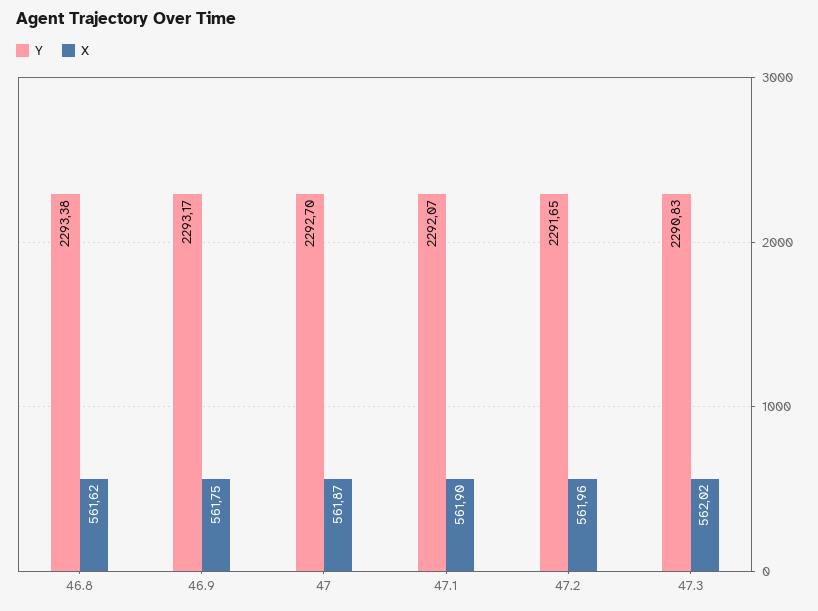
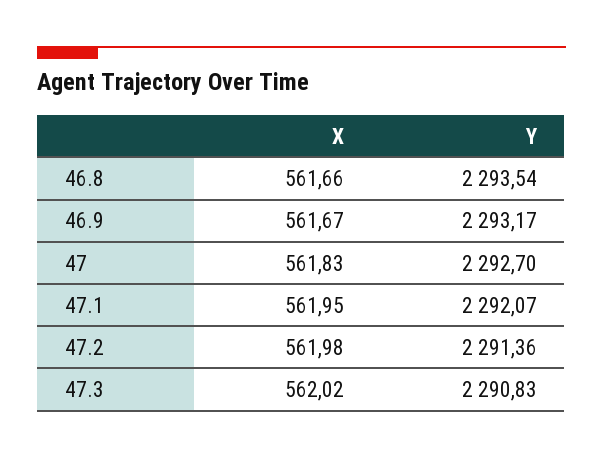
  {
    "Y": {
-     "46.8": 2293.38,
+     "46.8": 2293.54,
      "46.9": 2293.17,
      "47": 2292.7,
      "47.1": 2292.07,
-     "47.2": 2291.65,
+     "47.2": 2291.36,
      "47.3": 2290.83
    },
    "X": {
-     "46.8": 561.62,
+     "46.8": 561.66,
-     "46.9": 561.75,
+     "46.9": 561.67,
-     "47": 561.87,
+     "47": 561.83,
-     "47.1": 561.9,
+     "47.1": 561.95,
-     "47.2": 561.96,
+     "47.2": 561.98,
      "47.3": 562.02
    }
  }

